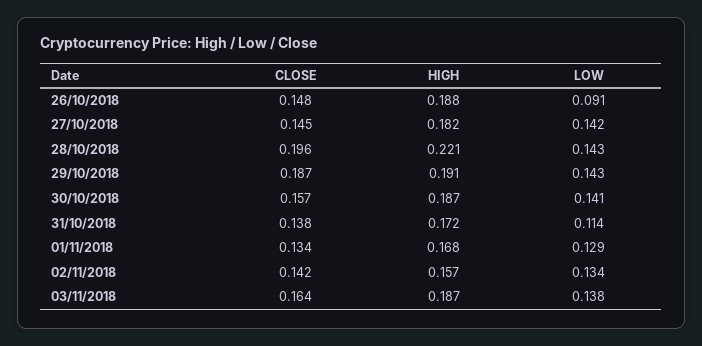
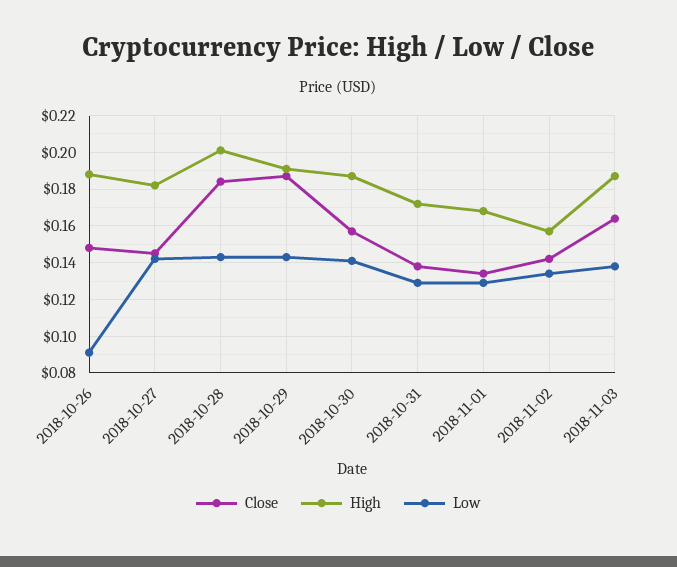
  {
    "CLOSE": {
      "26/10/2018": 0.148,
      "27/10/2018": 0.145,
-     "28/10/2018": 0.196,
+     "28/10/2018": 0.185,
      "29/10/2018": 0.187,
      "30/10/2018": 0.157,
      "31/10/2018": 0.138,
      "01/11/2018": 0.134,
      "02/11/2018": 0.142,
      "03/11/2018": 0.164
    },
    "HIGH": {
      "26/10/2018": 0.188,
      "27/10/2018": 0.182,
-     "28/10/2018": 0.221,
+     "28/10/2018": 0.2,
      "29/10/2018": 0.191,
      "30/10/2018": 0.187,
      "31/10/2018": 0.172,
      "01/11/2018": 0.168,
      "02/11/2018": 0.157,
      "03/11/2018": 0.187
    },
    "LOW": {
      "26/10/2018": 0.091,
      "27/10/2018": 0.142,
      "28/10/2018": 0.143,
      "29/10/2018": 0.143,
      "30/10/2018": 0.141,
-     "31/10/2018": 0.114,
+     "31/10/2018": 0.13,
      "01/11/2018": 0.129,
      "02/11/2018": 0.134,
      "03/11/2018": 0.138
    }
  }

